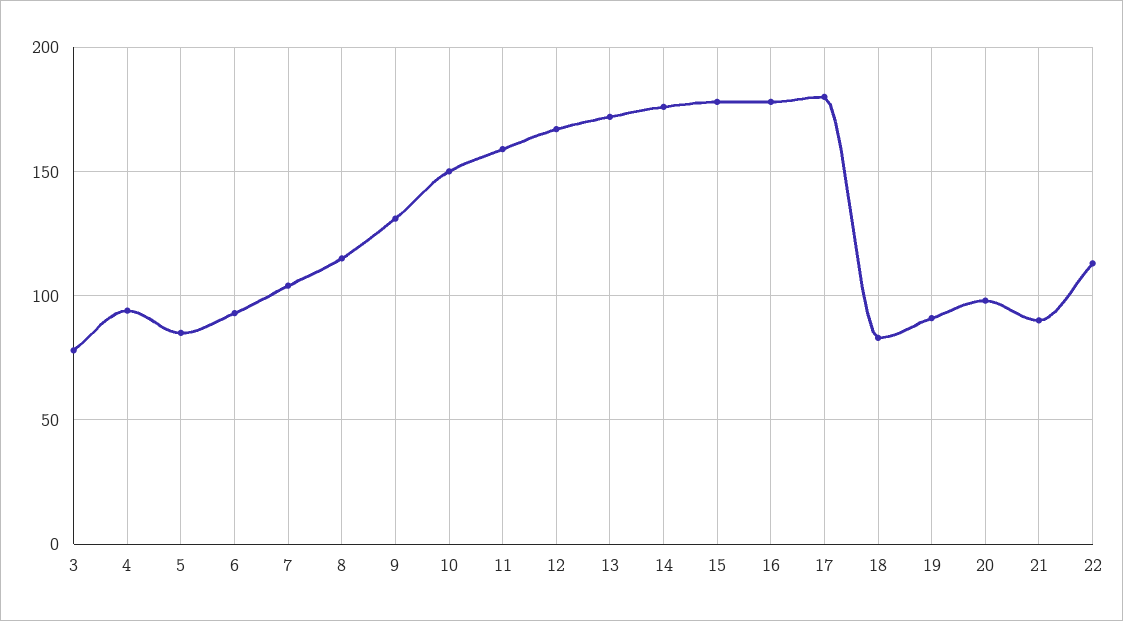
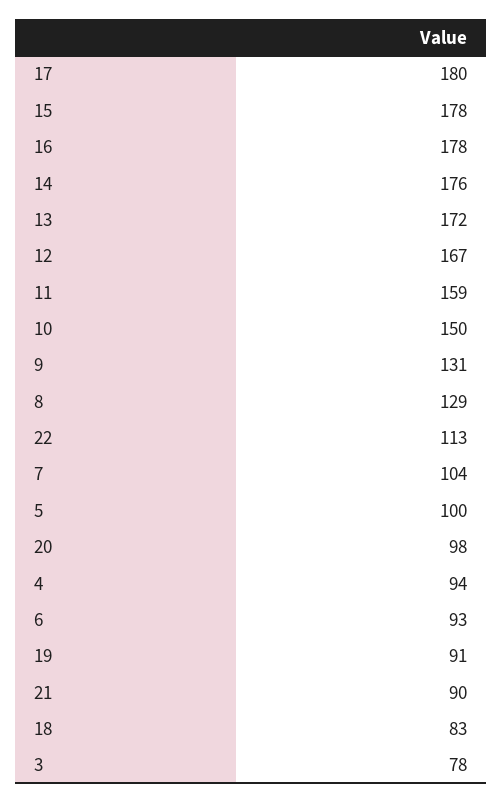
  {
    "3": 78,
    "4": 94,
-   "5": 85,
+   "5": 100,
    "6": 93,
    "7": 104,
-   "8": 115,
+   "8": 129,
    "9": 131,
    "10": 150,
    "11": 159,
    "12": 167,
    "13": 172,
    "14": 176,
    "15": 178,
    "16": 178,
    "17": 180,
    "18": 83,
    "19": 91,
    "20": 98,
    "21": 90,
    "22": 113
  }

